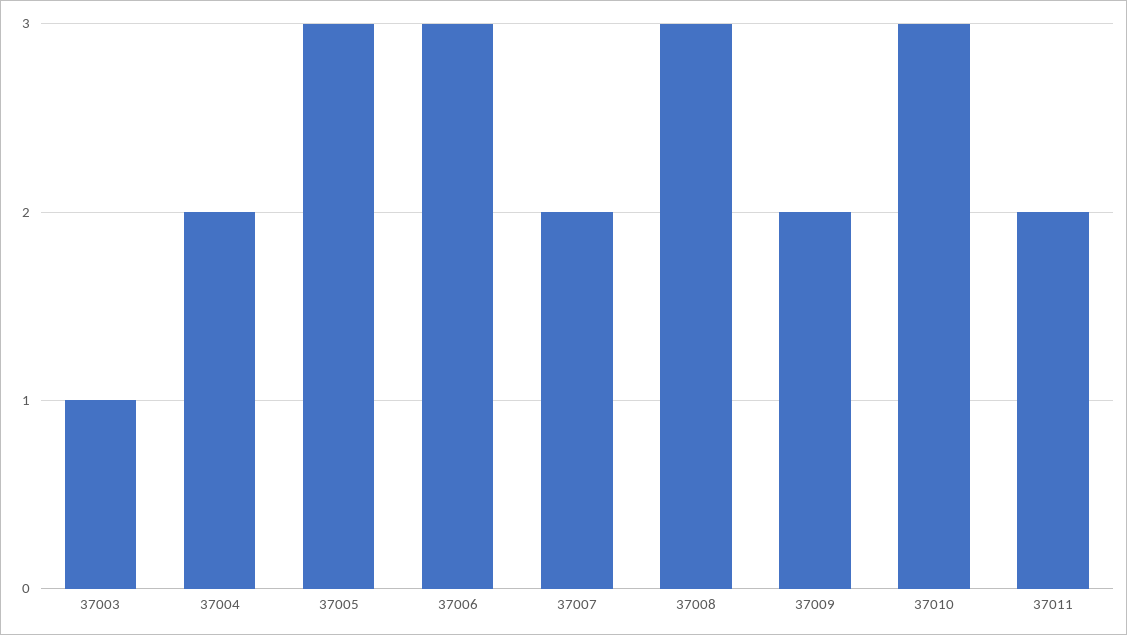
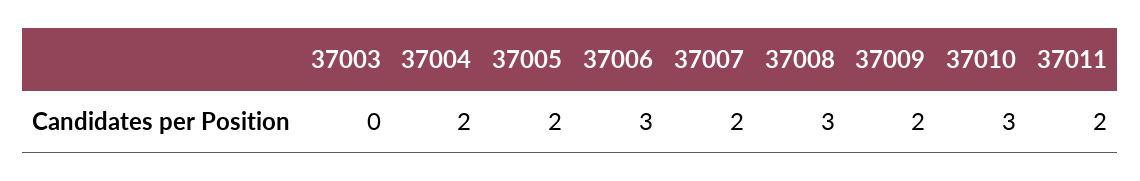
  {
-   "37003": 1,
+   "37003": 0,
    "37004": 2,
-   "37005": 3,
+   "37005": 2,
    "37006": 3,
    "37007": 2,
    "37008": 3,
    "37009": 2,
    "37010": 3,
    "37011": 2
  }

